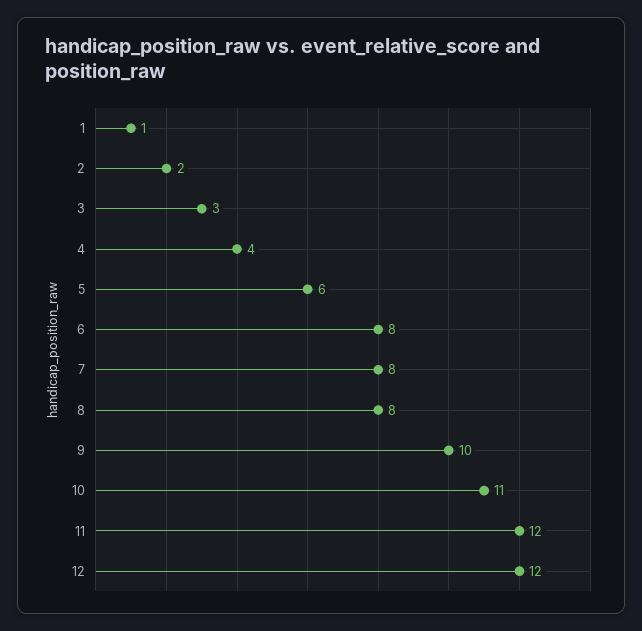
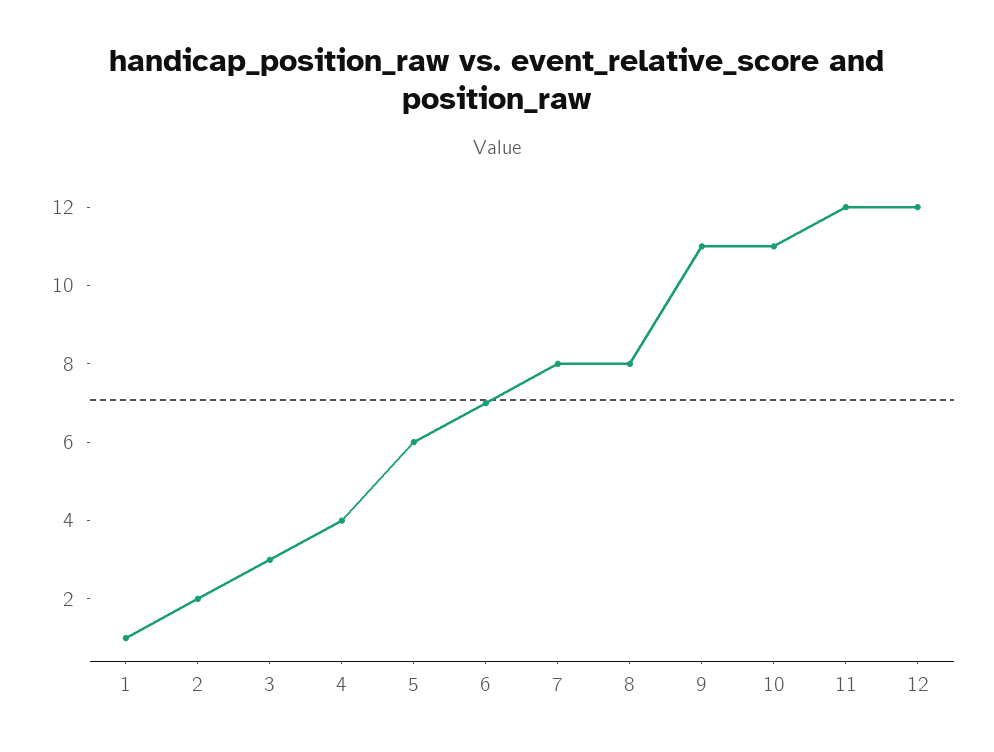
  {
    "1": 1,
    "2": 2,
    "3": 3,
    "4": 4,
    "5": 6,
-   "6": 8,
+   "6": 7,
    "7": 8,
    "8": 8,
-   "9": 10,
+   "9": 11,
    "10": 11,
    "11": 12,
    "12": 12
  }

